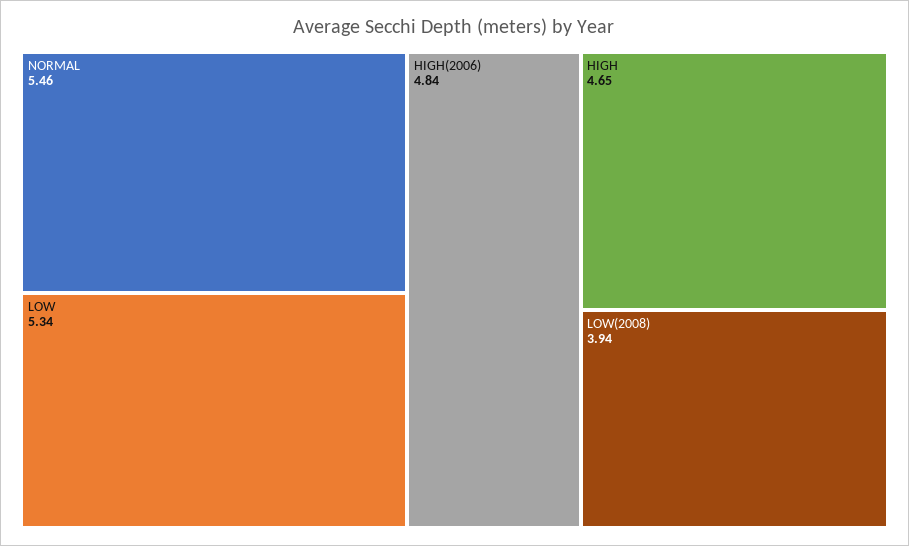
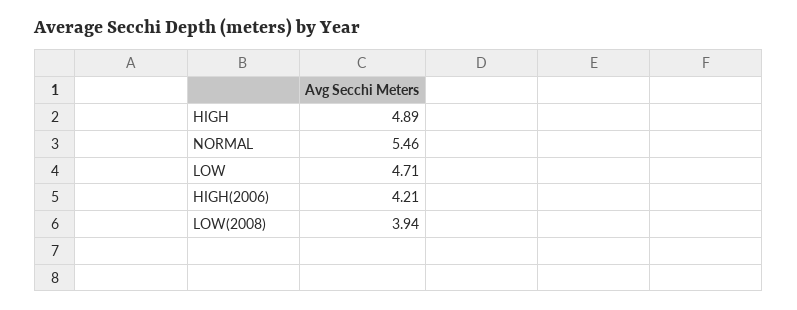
  {
    "NORMAL": 5.46,
-   "LOW": 5.34,
+   "LOW": 4.71,
-   "HIGH(2006)": 4.84,
+   "HIGH(2006)": 4.21,
-   "HIGH": 4.65,
+   "HIGH": 4.89,
    "LOW(2008)": 3.94
  }

